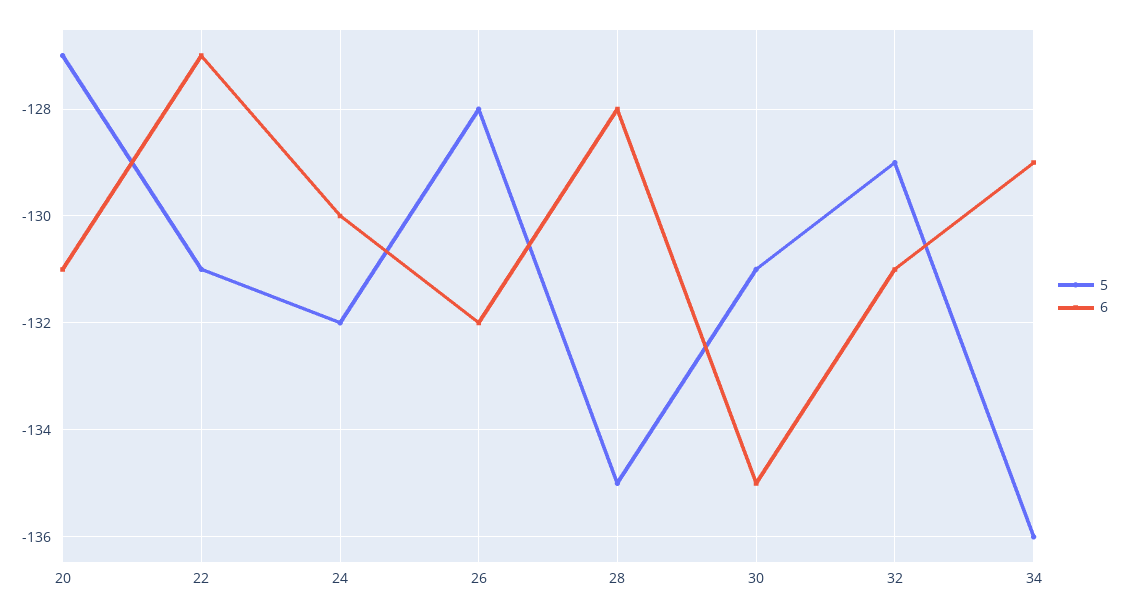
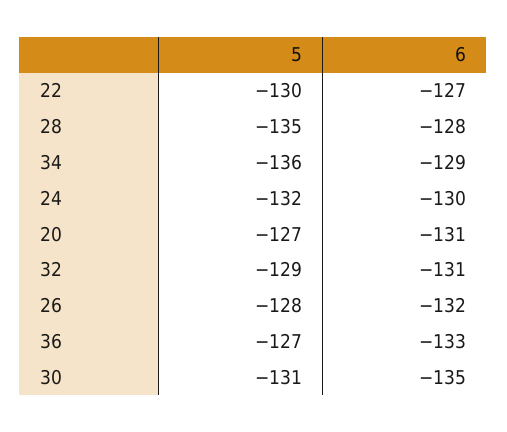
  {
    "5": {
      "20": -127,
-     "22": -131,
+     "22": -130,
      "24": -132,
      "26": -128,
      "28": -135,
      "30": -131,
      "32": -129,
-     "34": -136
+     "34": -136,
+     "36": -127
    },
    "6": {
      "20": -131,
      "22": -127,
      "24": -130,
      "26": -132,
      "28": -128,
      "30": -135,
      "32": -131,
-     "34": -129
+     "34": -129,
+     "36": -133
    }
  }

